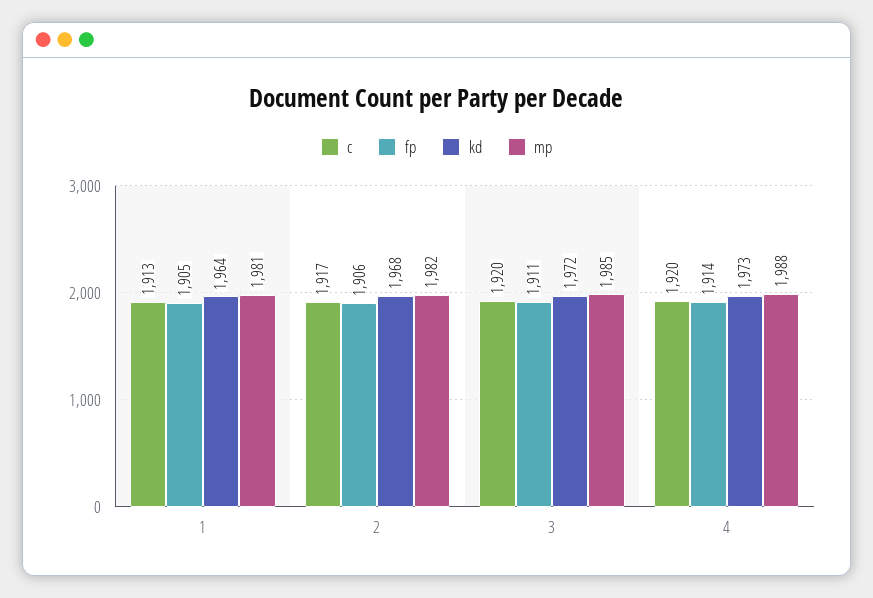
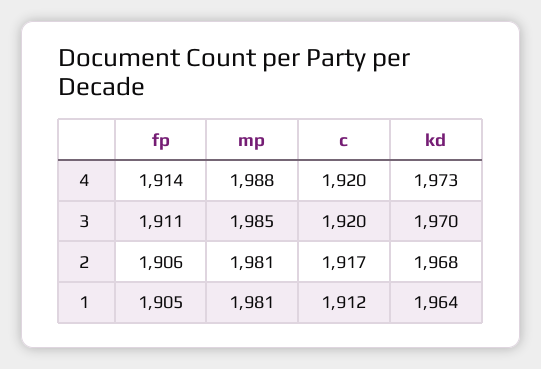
  {
    "c": {
-     "1": 1913,
+     "1": 1912,
      "2": 1917,
      "3": 1920,
      "4": 1920
    },
    "fp": {
      "1": 1905,
      "2": 1906,
      "3": 1911,
      "4": 1914
    },
    "kd": {
      "1": 1964,
      "2": 1968,
-     "3": 1972,
+     "3": 1970,
      "4": 1973
    },
    "mp": {
      "1": 1981,
-     "2": 1982,
+     "2": 1981,
      "3": 1985,
      "4": 1988
    }
  }

